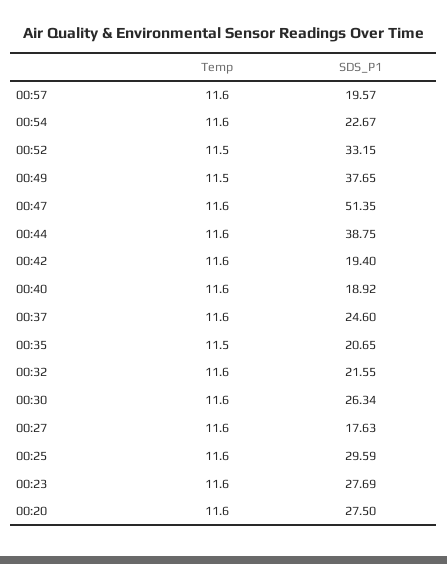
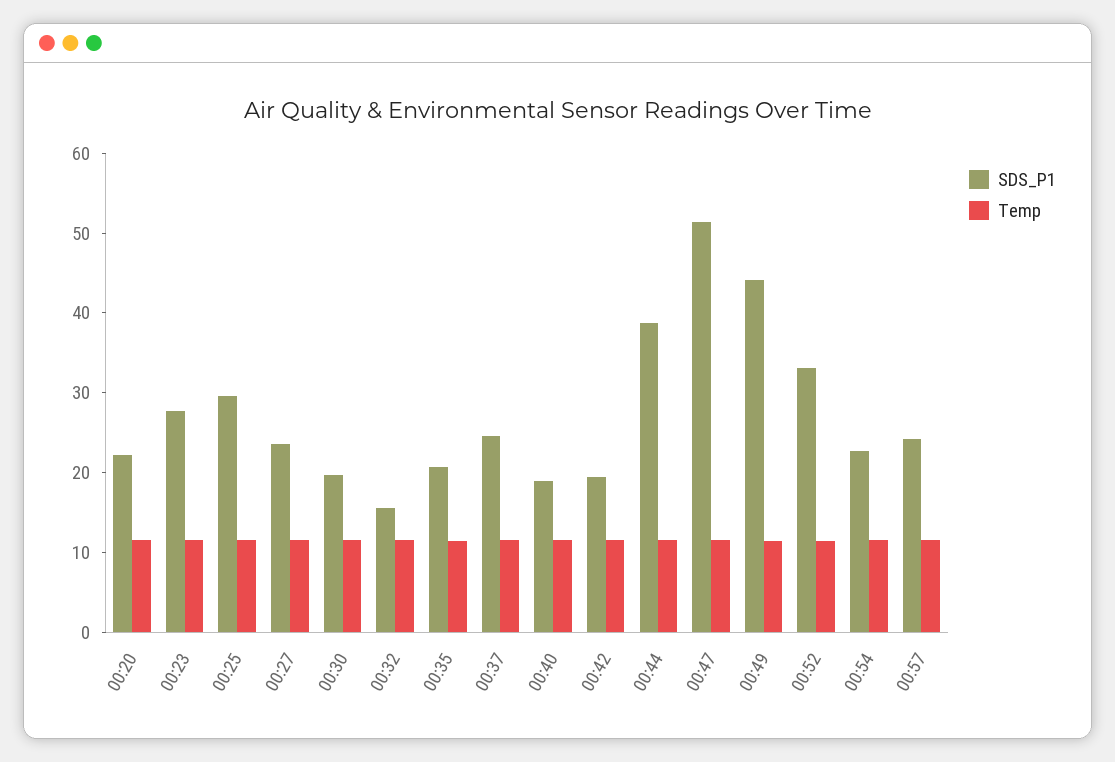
  {
    "Temp": {
      "00:57": 11.6,
      "00:54": 11.6,
      "00:52": 11.5,
      "00:49": 11.5,
      "00:47": 11.6,
      "00:44": 11.6,
      "00:42": 11.6,
      "00:40": 11.6,
      "00:37": 11.6,
      "00:35": 11.5,
      "00:32": 11.6,
      "00:30": 11.6,
      "00:27": 11.6,
      "00:25": 11.6,
      "00:23": 11.6,
      "00:20": 11.6
    },
    "SDS_P1": {
-     "00:57": 19.57,
+     "00:57": 24,
      "00:54": 22.67,
      "00:52": 33.15,
-     "00:49": 37.65,
+     "00:49": 44,
      "00:47": 51.35,
      "00:44": 38.75,
      "00:42": 19.4,
      "00:40": 18.92,
      "00:37": 24.6,
      "00:35": 20.65,
-     "00:32": 21.55,
+     "00:32": 16,
-     "00:30": 26.34,
+     "00:30": 20,
-     "00:27": 17.63,
+     "00:27": 24,
      "00:25": 29.59,
      "00:23": 27.69,
-     "00:20": 27.5
+     "00:20": 22
    }
  }

